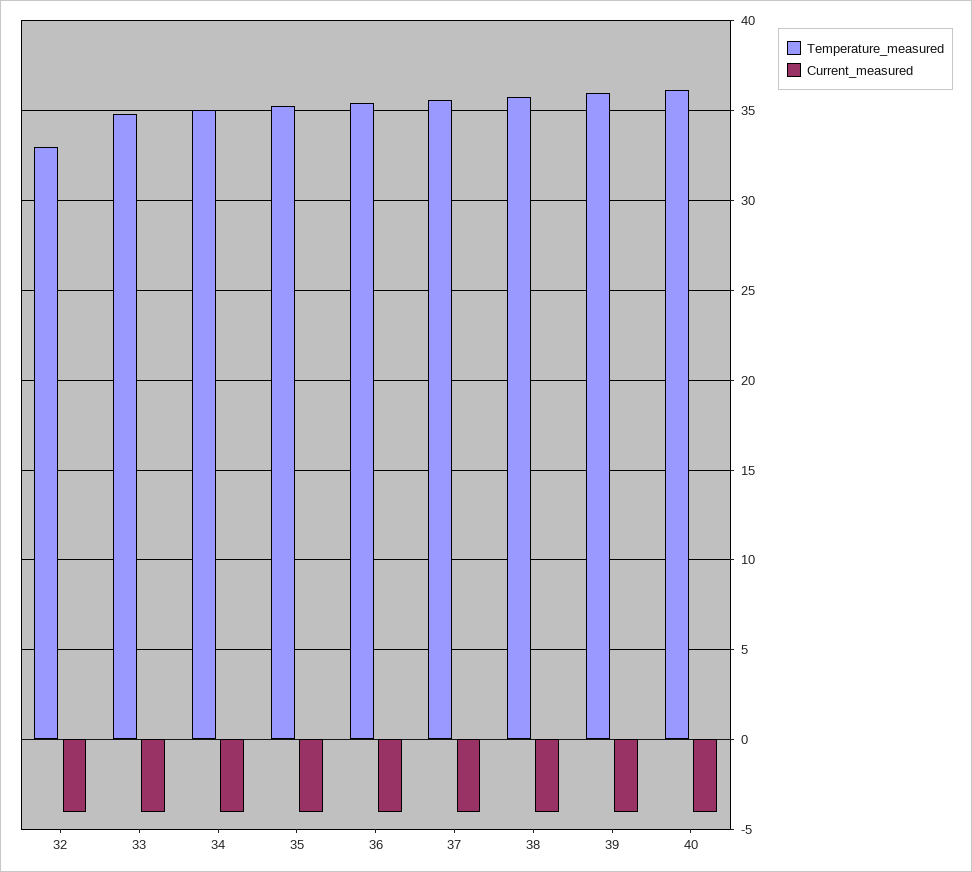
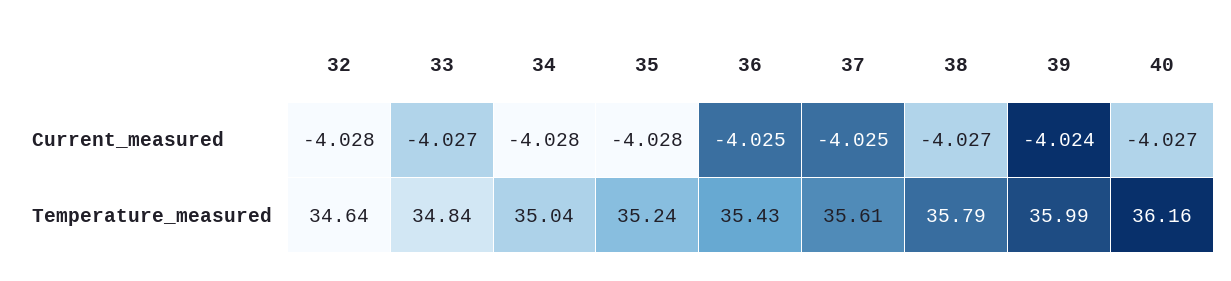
  {
    "Temperature_measured": {
-     "32": 33,
+     "32": 34.64,
      "33": 34.84,
      "34": 35.04,
      "35": 35.24,
      "36": 35.43,
      "37": 35.61,
      "38": 35.79,
      "39": 35.99,
      "40": 36.16
    },
    "Current_measured": {
      "32": -4.028,
      "33": -4.027,
      "34": -4.028,
      "35": -4.028,
      "36": -4.025,
      "37": -4.025,
      "38": -4.027,
      "39": -4.024,
      "40": -4.027
    }
  }

